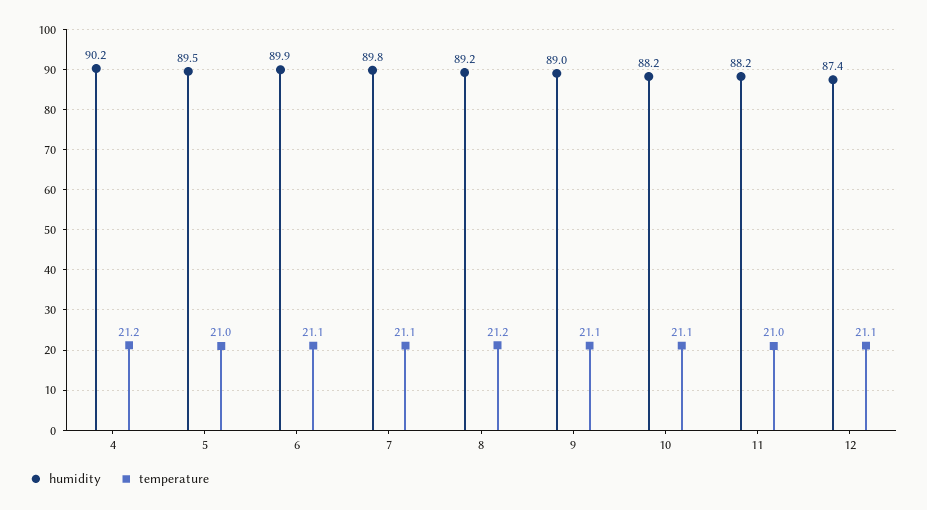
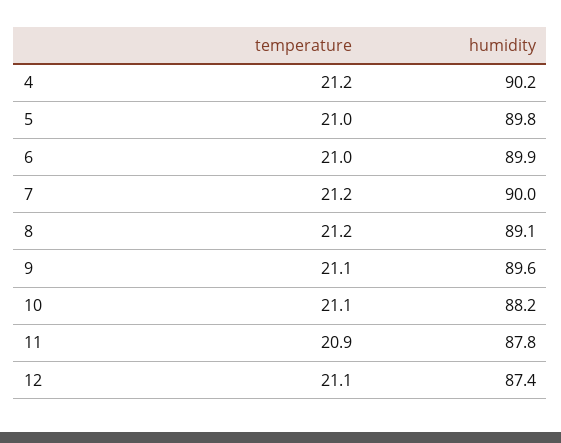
  {
    "humidity": {
      "4": 90.2,
-     "5": 89.5,
+     "5": 89.8,
      "6": 89.9,
-     "7": 89.8,
+     "7": 90,
-     "8": 89.2,
+     "8": 89.1,
-     "9": 89,
+     "9": 89.6,
      "10": 88.2,
-     "11": 88.2,
+     "11": 87.8,
      "12": 87.4
    },
    "temperature": {
      "4": 21.2,
      "5": 21,
-     "6": 21.1,
+     "6": 21,
-     "7": 21.1,
+     "7": 21.2,
      "8": 21.2,
      "9": 21.1,
      "10": 21.1,
-     "11": 21,
+     "11": 20.9,
      "12": 21.1
    }
  }

